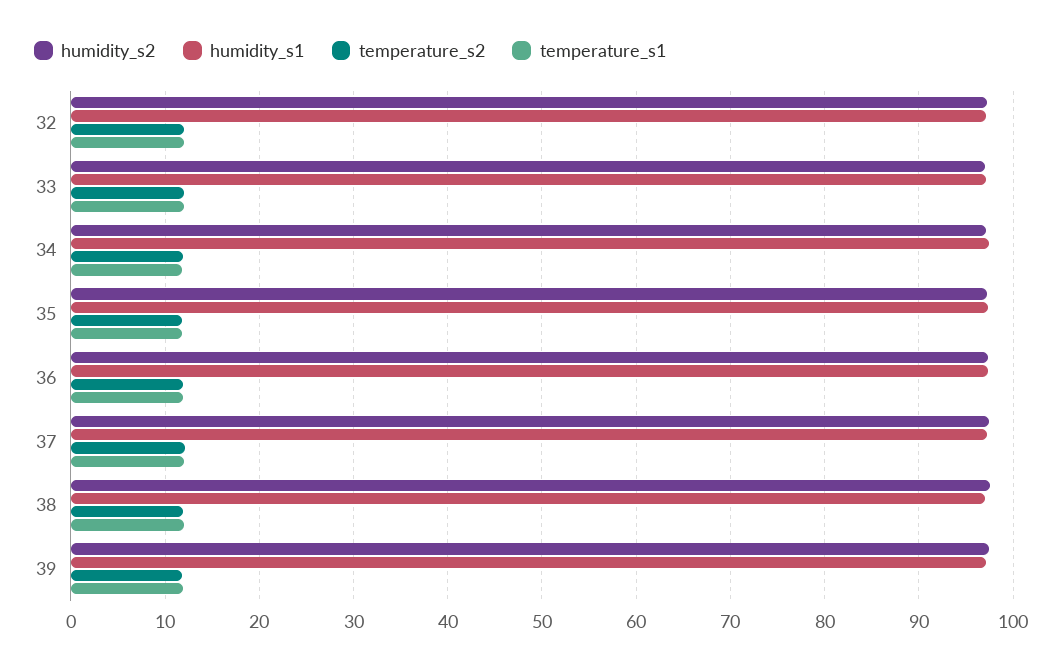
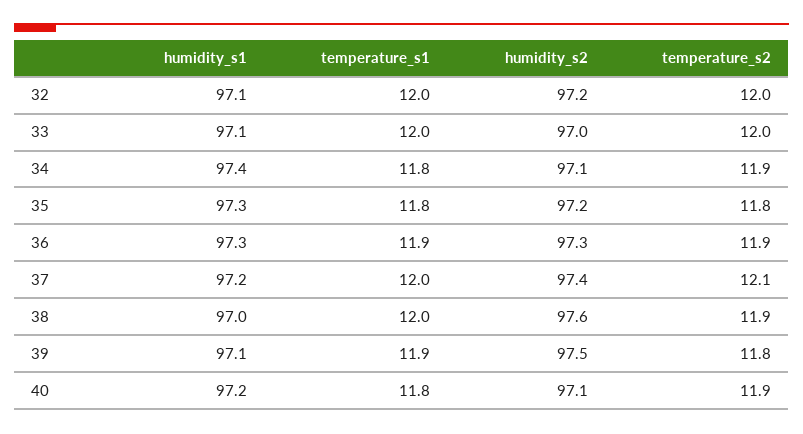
  {
    "humidity_s2": {
      "32": 97.2,
      "33": 97,
      "34": 97.1,
      "35": 97.2,
      "36": 97.3,
      "37": 97.4,
      "38": 97.6,
-     "39": 97.5
+     "39": 97.5,
+     "40": 97.1
    },
    "humidity_s1": {
      "32": 97.1,
      "33": 97.1,
      "34": 97.4,
      "35": 97.3,
      "36": 97.3,
      "37": 97.2,
      "38": 97,
-     "39": 97.1
+     "39": 97.1,
+     "40": 97.2
    },
    "temperature_s2": {
      "32": 12,
      "33": 12,
      "34": 11.9,
      "35": 11.8,
      "36": 11.9,
      "37": 12.1,
      "38": 11.9,
-     "39": 11.8
+     "39": 11.8,
+     "40": 11.9
    },
    "temperature_s1": {
      "32": 12,
      "33": 12,
      "34": 11.8,
      "35": 11.8,
      "36": 11.9,
      "37": 12,
      "38": 12,
-     "39": 11.9
+     "39": 11.9,
+     "40": 11.8
    }
  }

